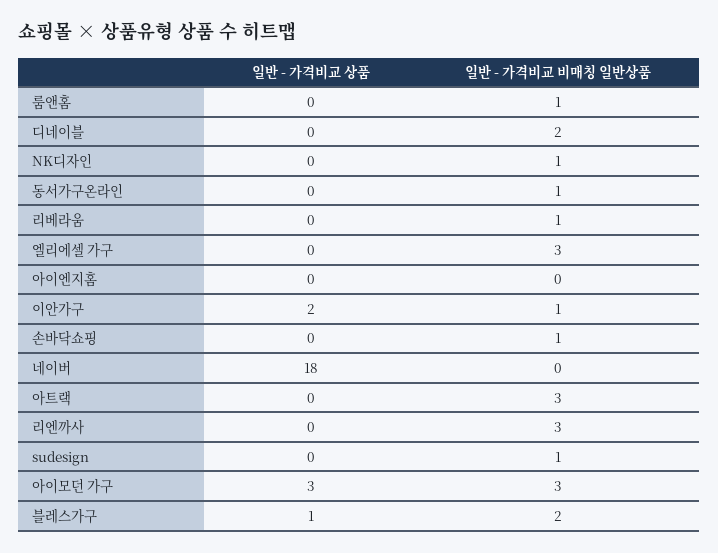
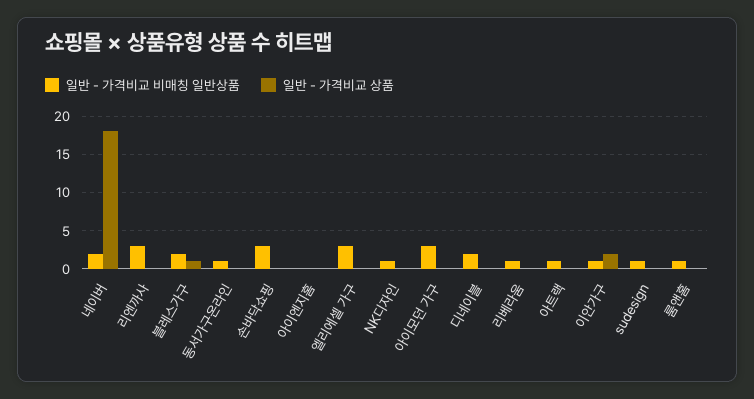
  {
    "일반 - 가격비교 상품": {
      "룸앤홈": 0,
      "디네이블": 0,
      "NK디자인": 0,
      "동서가구온라인": 0,
      "리베라움": 0,
      "엘리에셀 가구": 0,
      "아이엔지홈": 0,
      "이안가구": 2,
      "손바닥쇼핑": 0,
      "네이버": 18,
      "아트랙": 0,
      "리엔까사": 0,
      "sudesign": 0,
-     "아이모던 가구": 3,
+     "아이모던 가구": 0,
      "블레스가구": 1
    },
    "일반 - 가격비교 비매칭 일반상품": {
      "룸앤홈": 1,
      "디네이블": 2,
      "NK디자인": 1,
      "동서가구온라인": 1,
      "리베라움": 1,
      "엘리에셀 가구": 3,
      "아이엔지홈": 0,
      "이안가구": 1,
-     "손바닥쇼핑": 1,
+     "손바닥쇼핑": 3,
-     "네이버": 0,
+     "네이버": 2,
-     "아트랙": 3,
+     "아트랙": 1,
      "리엔까사": 3,
      "sudesign": 1,
      "아이모던 가구": 3,
      "블레스가구": 2
    }
  }

